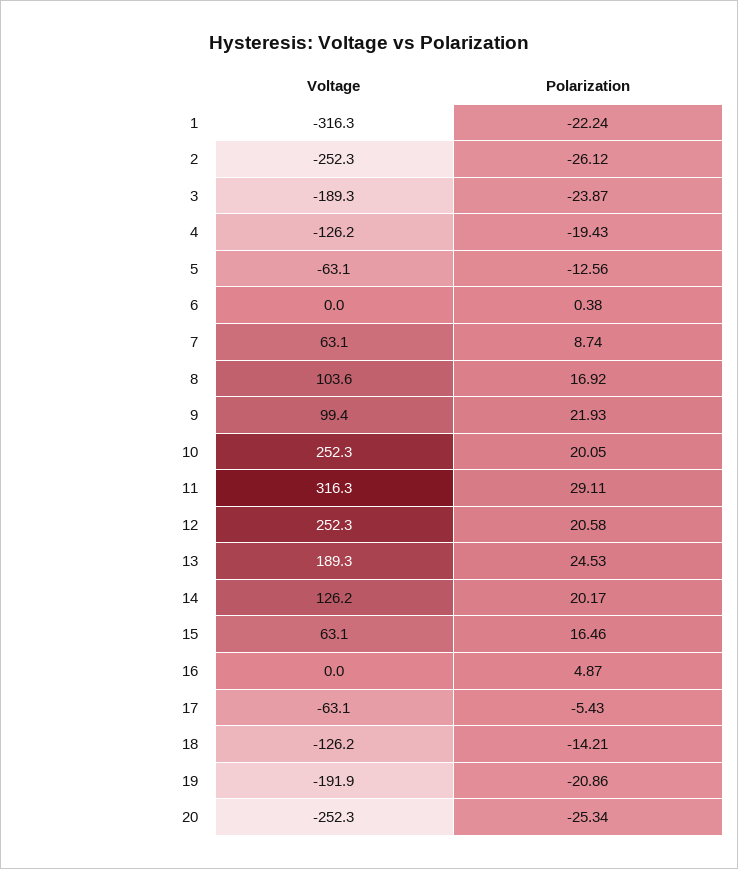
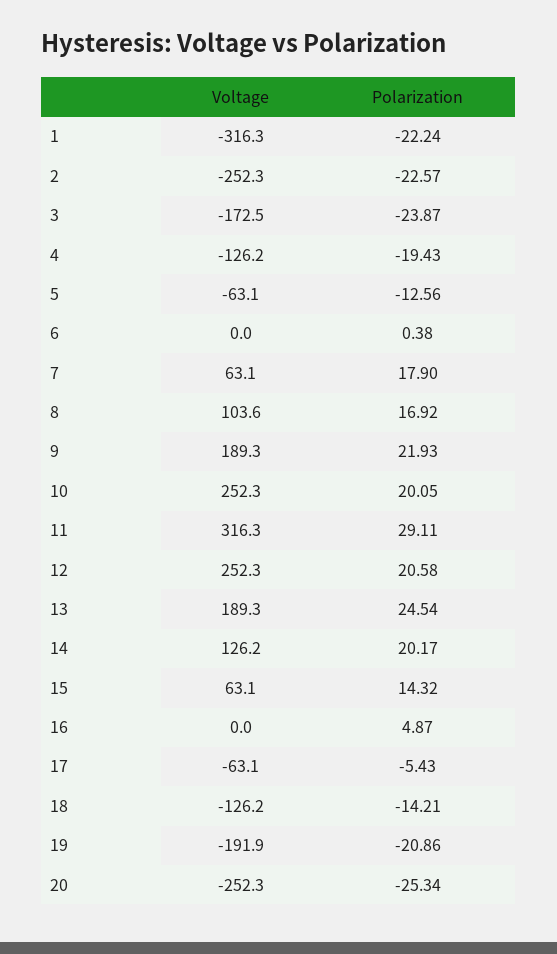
  {
    "Voltage": {
      "1": -316.3,
      "2": -252.3,
-     "3": -189.3,
+     "3": -172.5,
      "4": -126.2,
      "5": -63.1,
      "6": 0,
      "7": 63.1,
      "8": 103.6,
-     "9": 99.4,
+     "9": 189.3,
      "10": 252.3,
      "11": 316.3,
      "12": 252.3,
      "13": 189.3,
      "14": 126.2,
      "15": 63.1,
      "16": 0,
      "17": -63.1,
      "18": -126.2,
      "19": -191.9,
      "20": -252.3
    },
    "Polarization": {
      "1": -22.24,
-     "2": -26.12,
+     "2": -22.57,
      "3": -23.87,
      "4": -19.43,
      "5": -12.56,
      "6": 0.38,
-     "7": 8.74,
+     "7": 17.9,
      "8": 16.92,
      "9": 21.93,
      "10": 20.05,
      "11": 29.11,
      "12": 20.58,
-     "13": 24.53,
+     "13": 24.54,
      "14": 20.17,
-     "15": 16.46,
+     "15": 14.32,
      "16": 4.87,
      "17": -5.43,
      "18": -14.21,
      "19": -20.86,
      "20": -25.34
    }
  }

